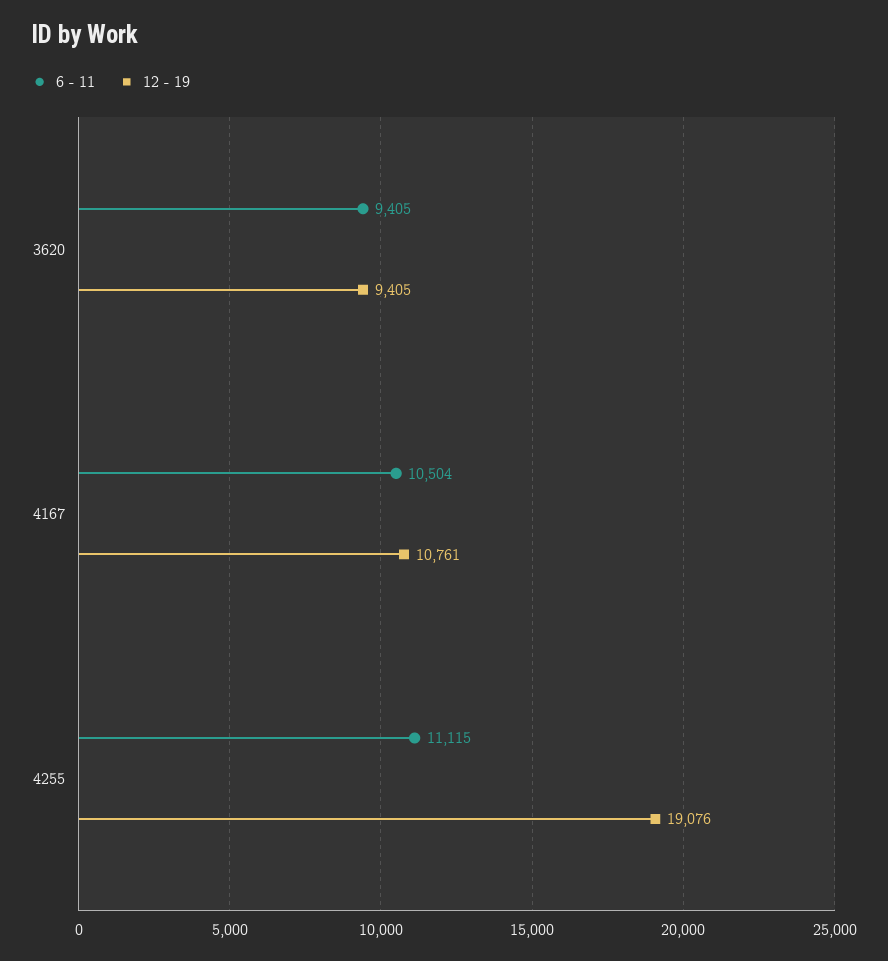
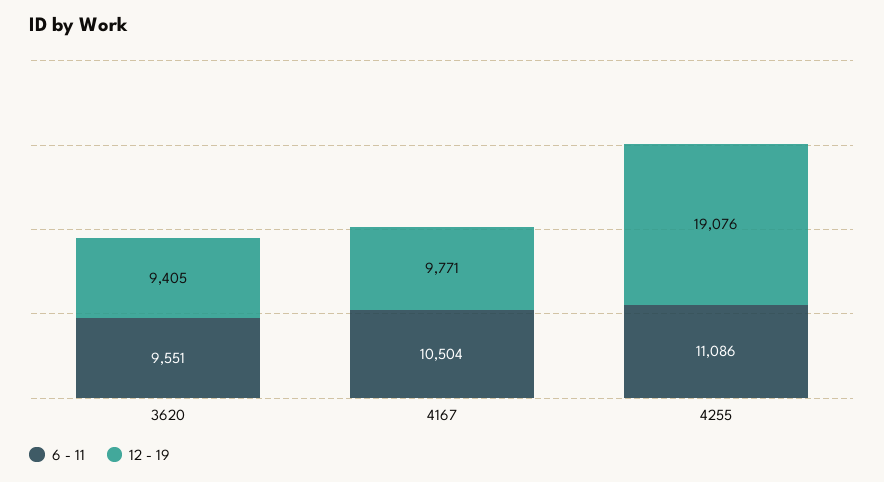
  {
    "6 - 11": {
-     "3620": 9405,
+     "3620": 9551,
      "4167": 10504,
-     "4255": 11115
+     "4255": 11086
    },
    "12 - 19": {
      "3620": 9405,
-     "4167": 10761,
+     "4167": 9771,
      "4255": 19076
    }
  }

